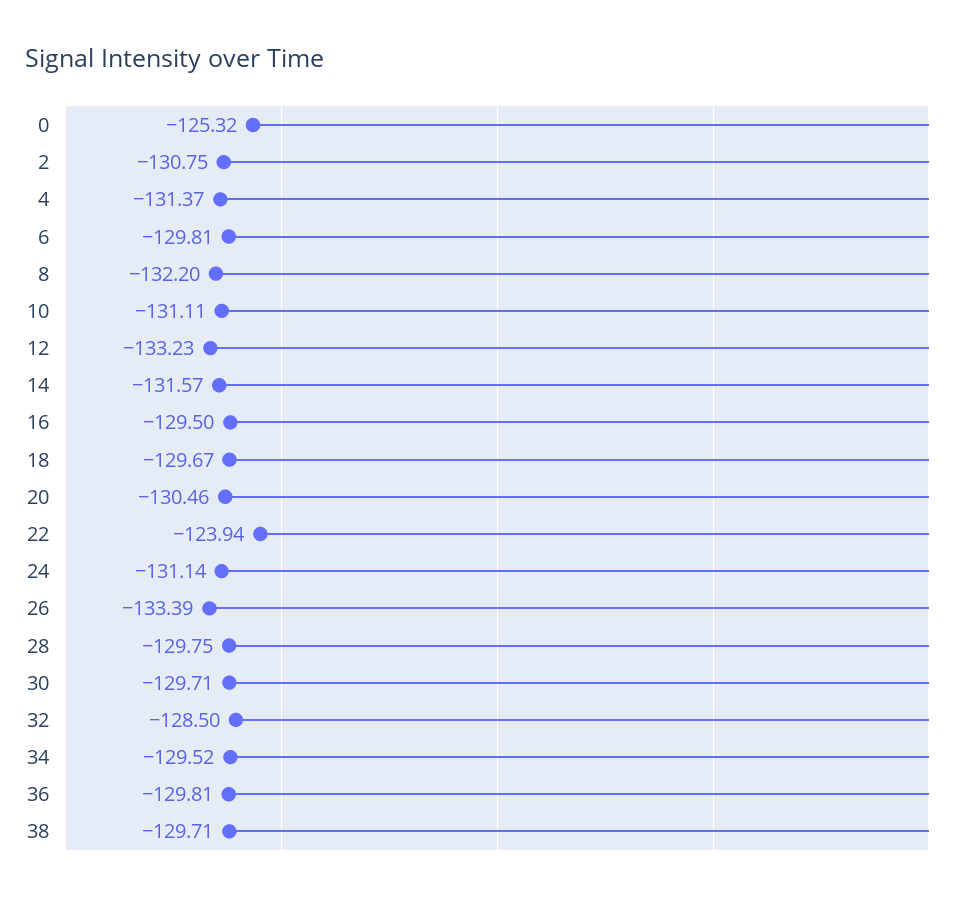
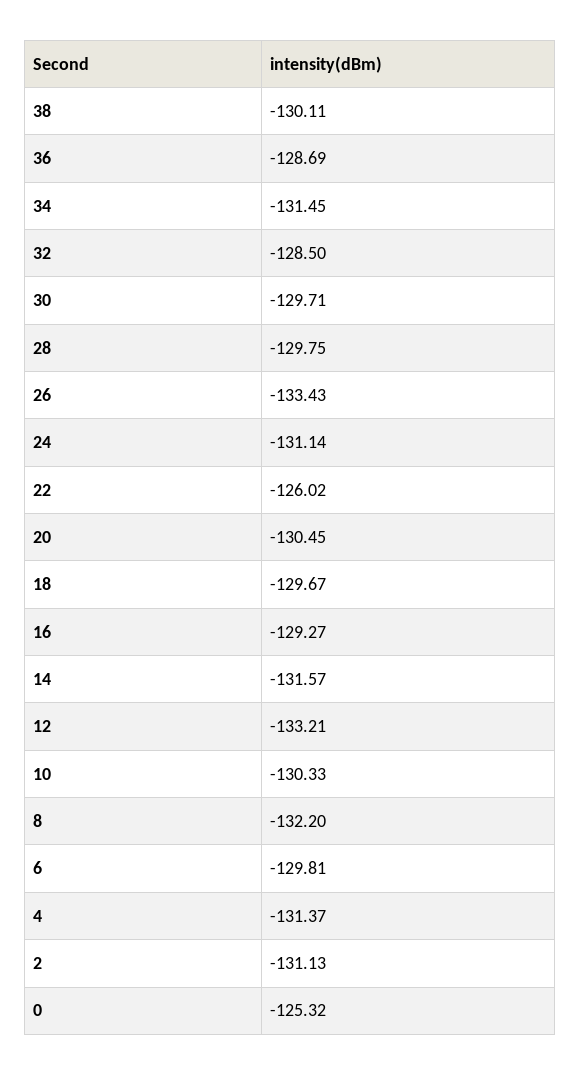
  {
    "0": -125.32,
-   "2": -130.75,
+   "2": -131.13,
    "4": -131.37,
    "6": -129.81,
    "8": -132.2,
-   "10": -131.11,
+   "10": -130.33,
-   "12": -133.23,
+   "12": -133.21,
    "14": -131.57,
-   "16": -129.5,
+   "16": -129.27,
    "18": -129.67,
-   "20": -130.46,
+   "20": -130.45,
-   "22": -123.94,
+   "22": -126.02,
    "24": -131.14,
-   "26": -133.39,
+   "26": -133.43,
    "28": -129.75,
    "30": -129.71,
    "32": -128.5,
-   "34": -129.52,
+   "34": -131.45,
-   "36": -129.81,
+   "36": -128.69,
-   "38": -129.71
+   "38": -130.11
  }

